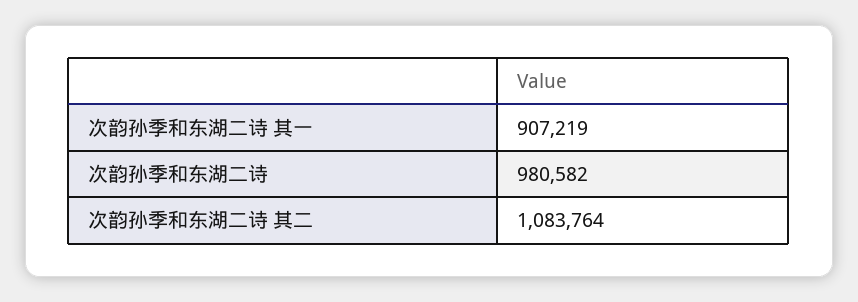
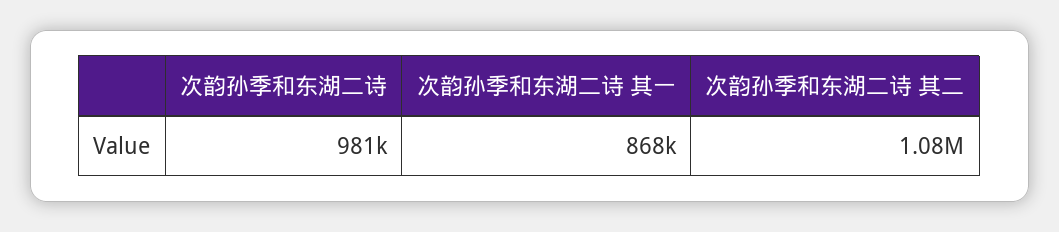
  {
-   "次韵孙季和东湖二诗 其一": 907219,
+   "次韵孙季和东湖二诗 其一": 868000,
    "次韵孙季和东湖二诗": 980582,
    "次韵孙季和东湖二诗 其二": 1083764
  }

